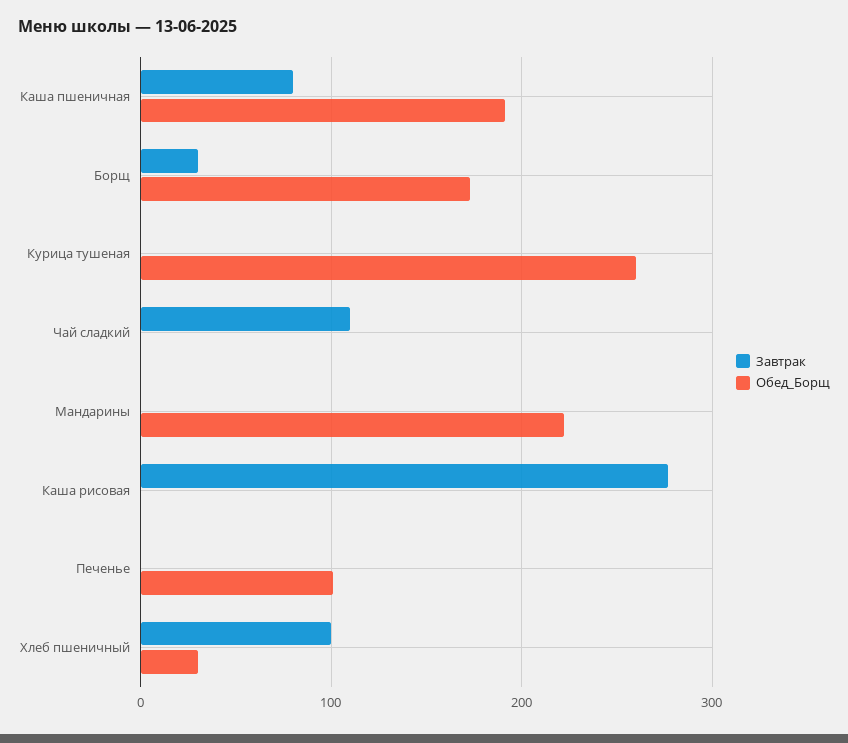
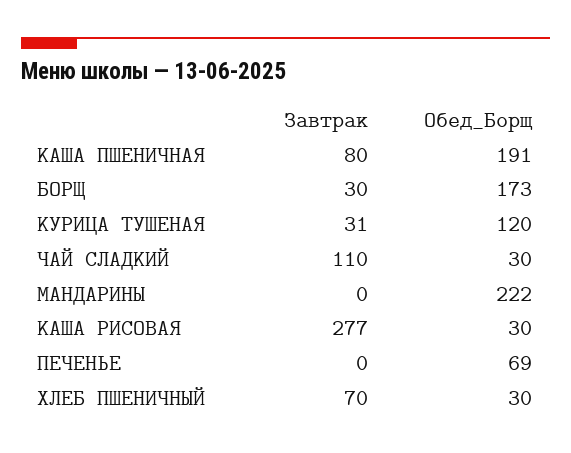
  {
    "Завтрак": {
      "Каша пшеничная": 80,
      "Борщ": 30,
-     "Курица тушеная": 0,
+     "Курица тушеная": 31,
      "Чай сладкий": 110,
      "Мандарины": 0,
      "Каша рисовая": 277,
      "Печенье": 0,
-     "Хлеб пшеничный": 100
+     "Хлеб пшеничный": 70
    },
    "Обед_Борщ": {
      "Каша пшеничная": 191,
      "Борщ": 173,
-     "Курица тушеная": 260,
+     "Курица тушеная": 120,
-     "Чай сладкий": 0,
+     "Чай сладкий": 30,
      "Мандарины": 222,
-     "Каша рисовая": 0,
+     "Каша рисовая": 30,
-     "Печенье": 100,
+     "Печенье": 69,
      "Хлеб пшеничный": 30
    }
  }

